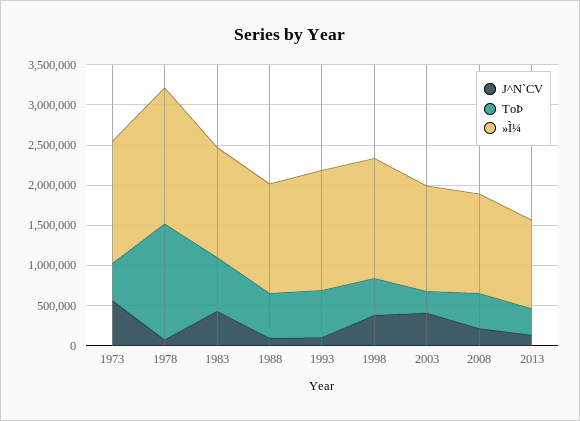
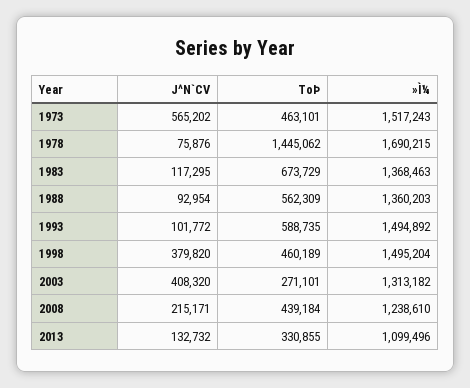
  {
    "J^N`CV": {
      "1973": 565202,
      "1978": 75876,
-     "1983": 400000,
+     "1983": 117295,
      "1988": 92954,
      "1993": 101772,
      "1998": 379820,
      "2003": 408320,
      "2008": 215171,
      "2013": 132732
    },
    "ToÞ": {
      "1973": 463101,
      "1978": 1445062,
      "1983": 673729,
      "1988": 562309,
      "1993": 588735,
      "1998": 460189,
      "2003": 271101,
      "2008": 439184,
      "2013": 330855
    },
    "»Ì¼": {
      "1973": 1517243,
      "1978": 1690215,
      "1983": 1368463,
      "1988": 1360203,
      "1993": 1494892,
      "1998": 1495204,
      "2003": 1313182,
      "2008": 1238610,
      "2013": 1099496
    }
  }

